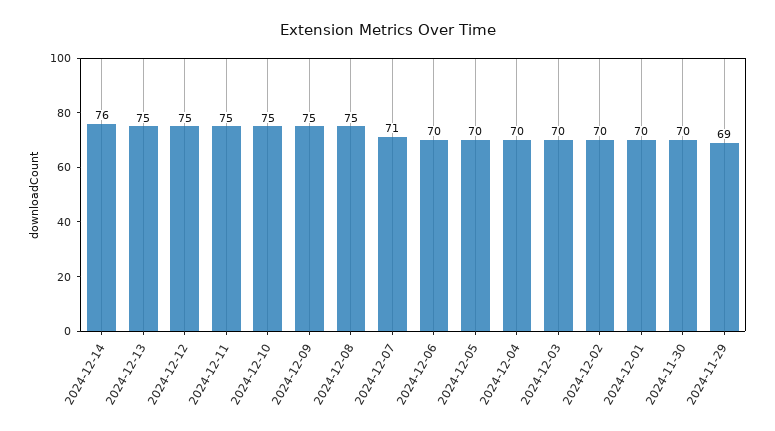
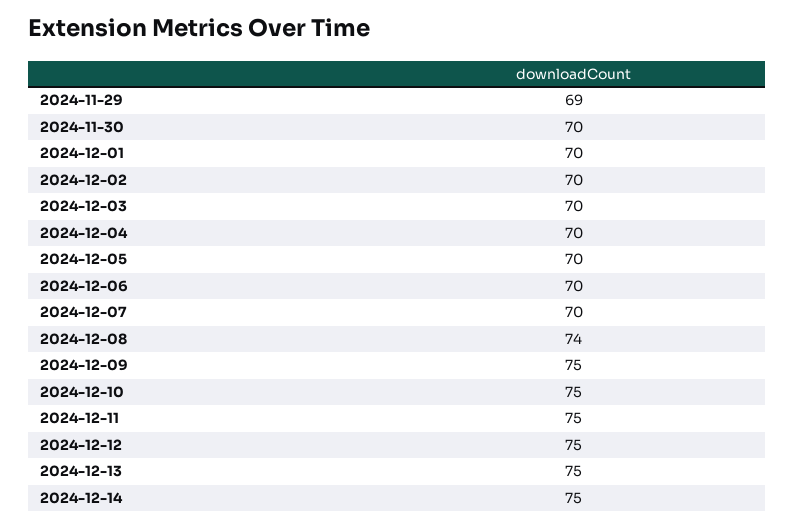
  {
-   "2024-12-14": 76,
+   "2024-12-14": 75,
    "2024-12-13": 75,
    "2024-12-12": 75,
    "2024-12-11": 75,
    "2024-12-10": 75,
    "2024-12-09": 75,
-   "2024-12-08": 75,
+   "2024-12-08": 74,
-   "2024-12-07": 71,
+   "2024-12-07": 70,
    "2024-12-06": 70,
    "2024-12-05": 70,
    "2024-12-04": 70,
    "2024-12-03": 70,
    "2024-12-02": 70,
    "2024-12-01": 70,
    "2024-11-30": 70,
    "2024-11-29": 69
  }

